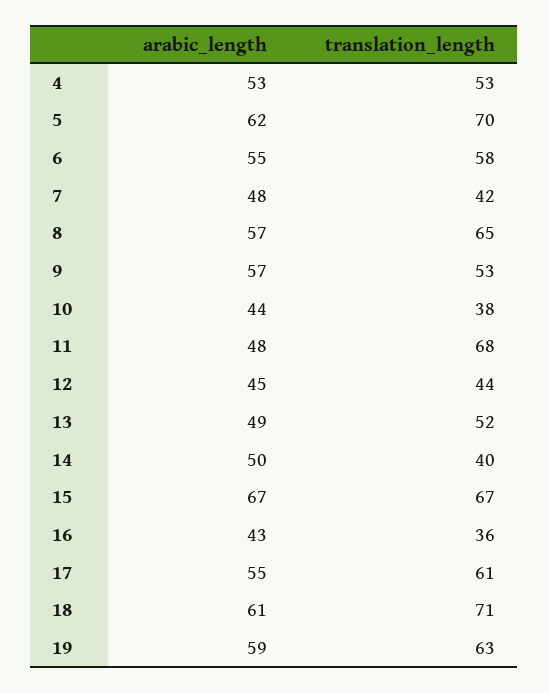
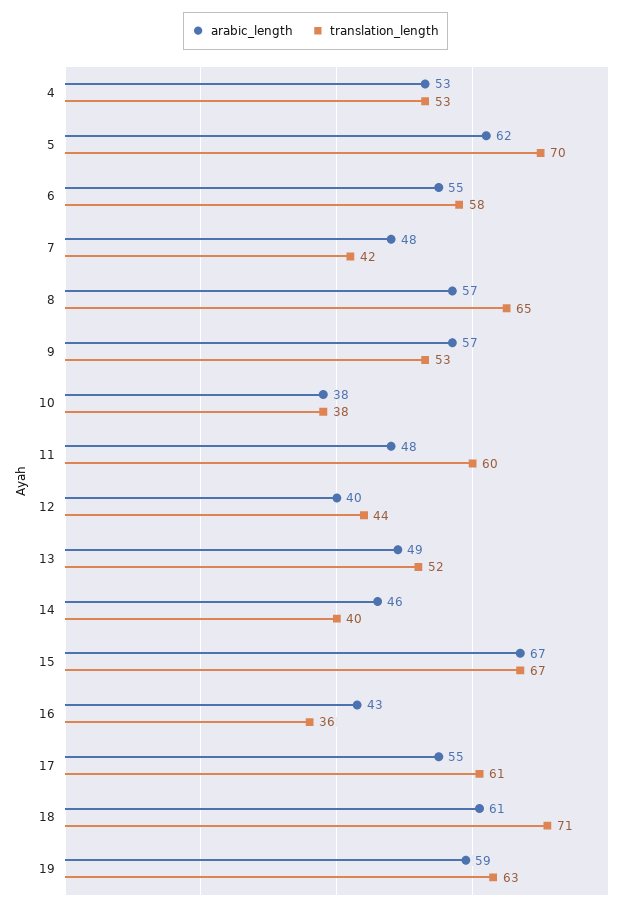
  {
    "arabic_length": {
      "4": 53,
      "5": 62,
      "6": 55,
      "7": 48,
      "8": 57,
      "9": 57,
-     "10": 44,
+     "10": 38,
      "11": 48,
-     "12": 45,
+     "12": 40,
      "13": 49,
-     "14": 50,
+     "14": 46,
      "15": 67,
      "16": 43,
      "17": 55,
      "18": 61,
      "19": 59
    },
    "translation_length": {
      "4": 53,
      "5": 70,
      "6": 58,
      "7": 42,
      "8": 65,
      "9": 53,
      "10": 38,
-     "11": 68,
+     "11": 60,
      "12": 44,
      "13": 52,
      "14": 40,
      "15": 67,
      "16": 36,
      "17": 61,
      "18": 71,
      "19": 63
    }
  }

